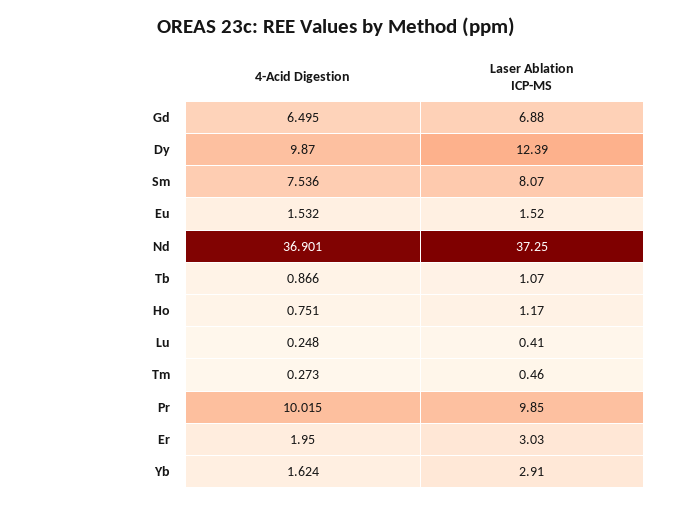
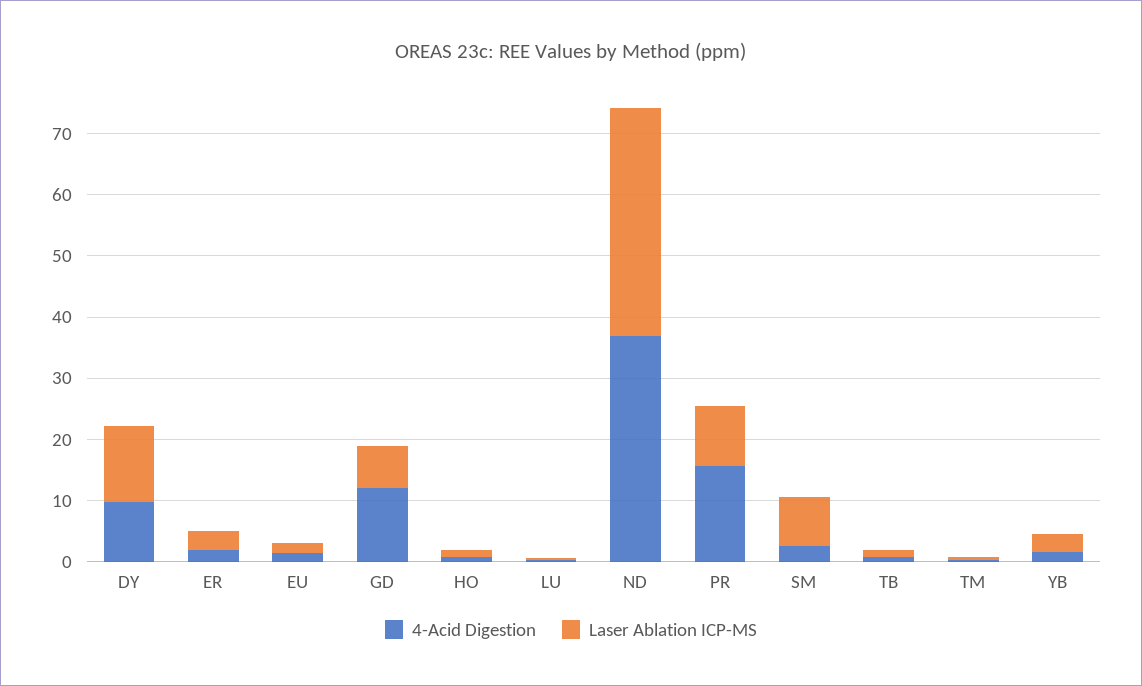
  {
    "4-Acid Digestion": {
-     "Gd": 6.495,
+     "Gd": 12,
      "Dy": 9.87,
-     "Sm": 7.536,
+     "Sm": 2,
      "Eu": 1.532,
      "Nd": 36.901,
      "Tb": 0.866,
      "Ho": 0.751,
      "Lu": 0.248,
      "Tm": 0.273,
-     "Pr": 10.015,
+     "Pr": 16,
      "Er": 1.95,
      "Yb": 1.624
    },
    "Laser Ablation ICP-MS": {
      "Gd": 6.88,
      "Dy": 12.39,
      "Sm": 8.07,
      "Eu": 1.52,
      "Nd": 37.25,
      "Tb": 1.07,
      "Ho": 1.17,
      "Lu": 0.41,
      "Tm": 0.46,
      "Pr": 9.85,
      "Er": 3.03,
      "Yb": 2.91
    }
  }

